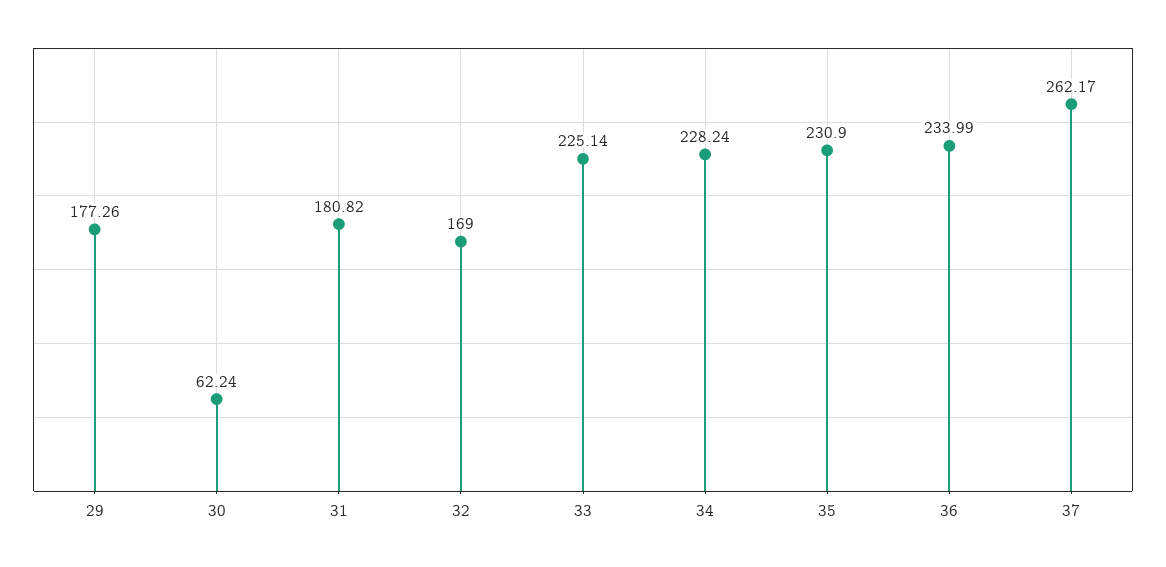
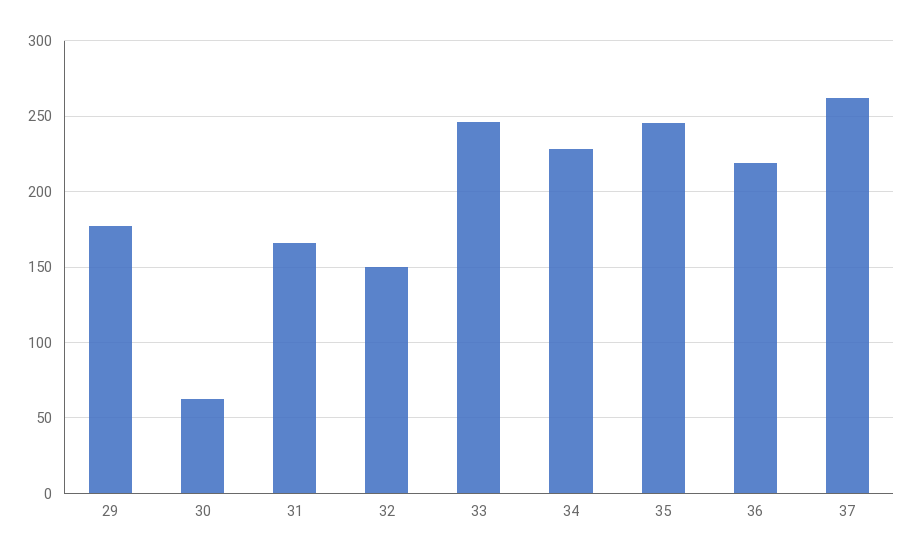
  {
    "29": 177.26,
    "30": 62.24,
-   "31": 180.82,
+   "31": 165,
-   "32": 169,
+   "32": 150,
-   "33": 225.14,
+   "33": 245,
    "34": 228.24,
-   "35": 230.9,
+   "35": 245,
-   "36": 233.99,
+   "36": 220,
    "37": 262.17
  }

